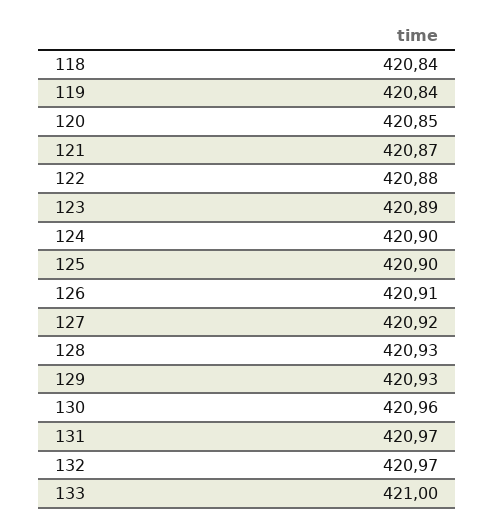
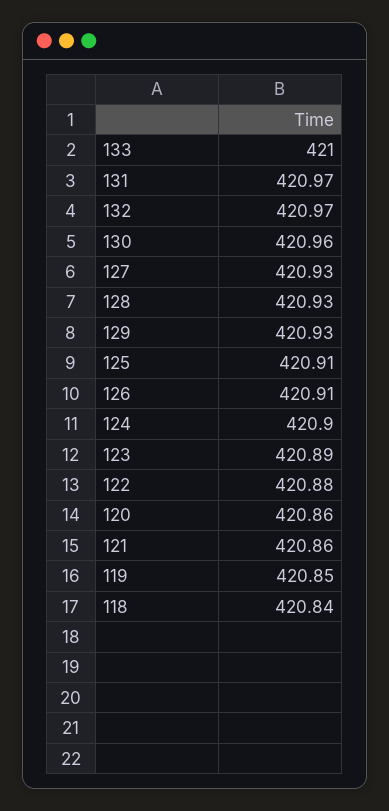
  {
    "118": 420.84,
-   "119": 420.84,
+   "119": 420.85,
-   "120": 420.85,
+   "120": 420.86,
-   "121": 420.87,
+   "121": 420.86,
    "122": 420.88,
    "123": 420.89,
    "124": 420.9,
-   "125": 420.9,
+   "125": 420.91,
    "126": 420.91,
-   "127": 420.92,
+   "127": 420.93,
    "128": 420.93,
    "129": 420.93,
    "130": 420.96,
    "131": 420.97,
    "132": 420.97,
    "133": 421
  }

